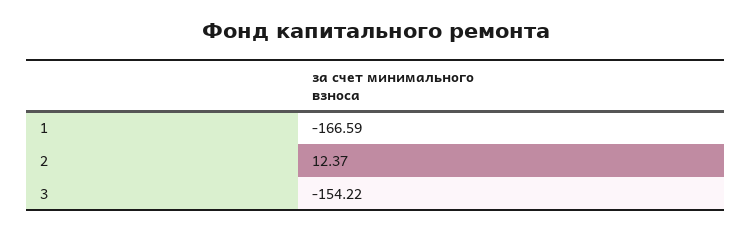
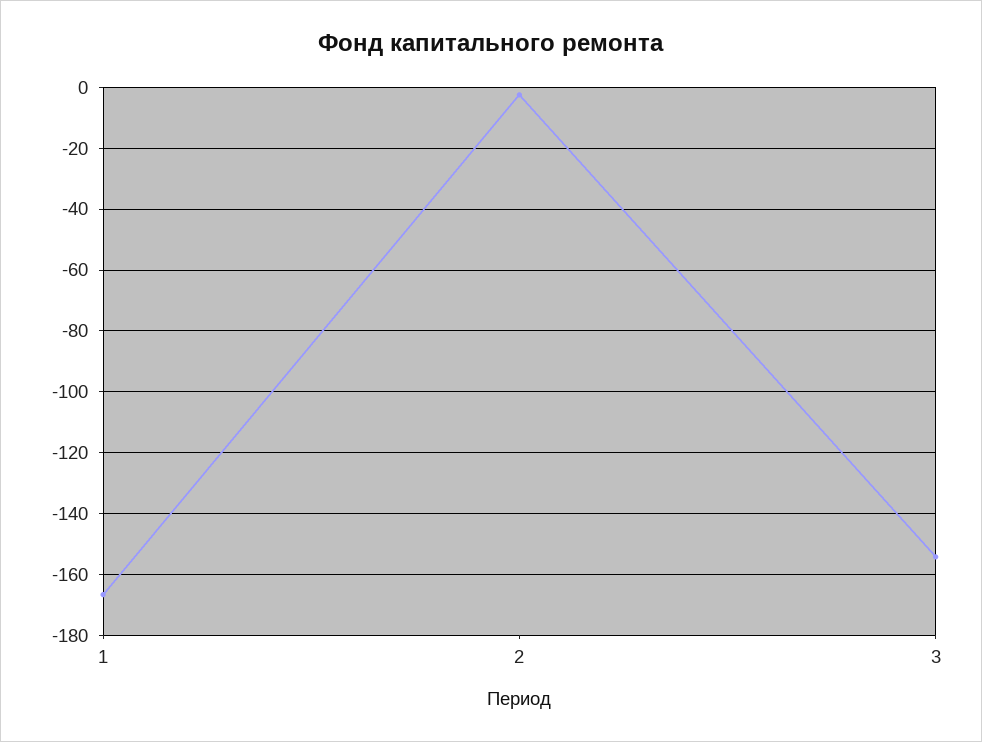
  {
    "1": -166.59,
-   "2": 12.37,
+   "2": -2,
    "3": -154.22
  }

